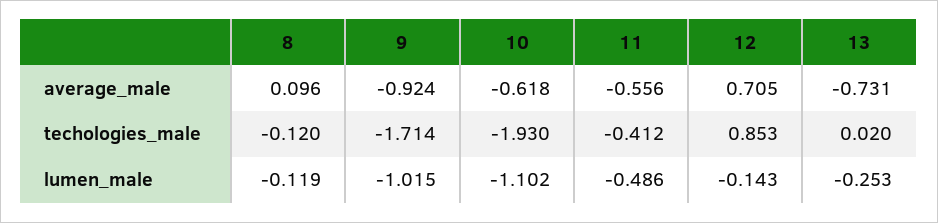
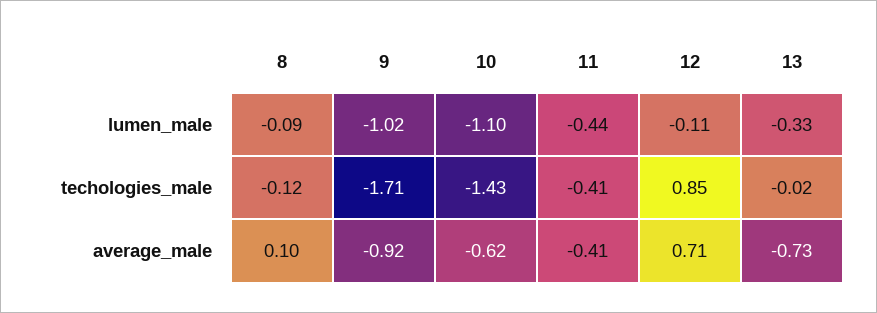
  {
    "8": {
      "average_male": 0.096,
      "techologies_male": -0.12,
-     "lumen_male": -0.119
+     "lumen_male": -0.09
    },
    "9": {
      "average_male": -0.924,
      "techologies_male": -1.714,
      "lumen_male": -1.015
    },
    "10": {
      "average_male": -0.618,
-     "techologies_male": -1.93,
+     "techologies_male": -1.43,
      "lumen_male": -1.102
    },
    "11": {
-     "average_male": -0.556,
+     "average_male": -0.41,
      "techologies_male": -0.412,
-     "lumen_male": -0.486
+     "lumen_male": -0.44
    },
    "12": {
      "average_male": 0.705,
      "techologies_male": 0.853,
-     "lumen_male": -0.143
+     "lumen_male": -0.11
    },
    "13": {
      "average_male": -0.731,
-     "techologies_male": 0.02,
+     "techologies_male": -0.02,
-     "lumen_male": -0.253
+     "lumen_male": -0.33
    }
  }

